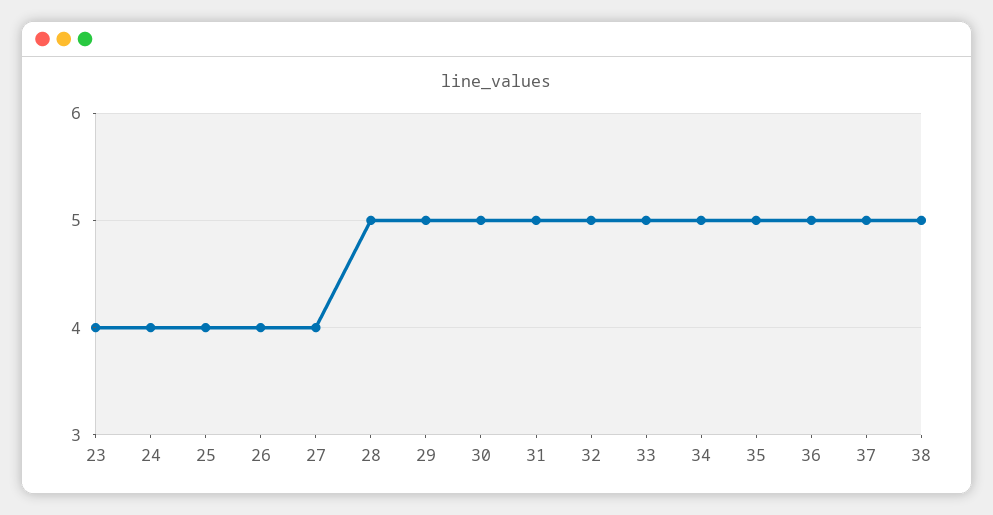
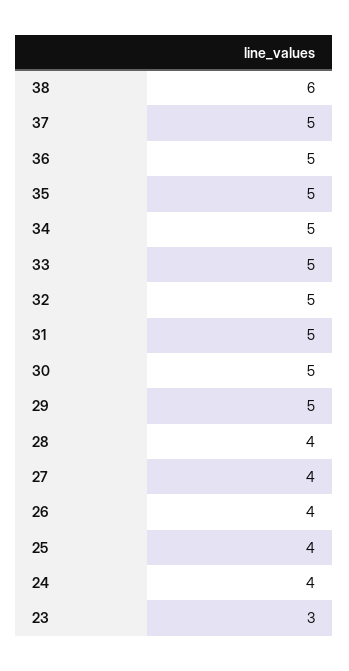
  {
-   "23": 4,
+   "23": 3,
    "24": 4,
    "25": 4,
    "26": 4,
    "27": 4,
-   "28": 5,
+   "28": 4,
    "29": 5,
    "30": 5,
    "31": 5,
    "32": 5,
    "33": 5,
    "34": 5,
    "35": 5,
    "36": 5,
    "37": 5,
-   "38": 5
+   "38": 6
  }

